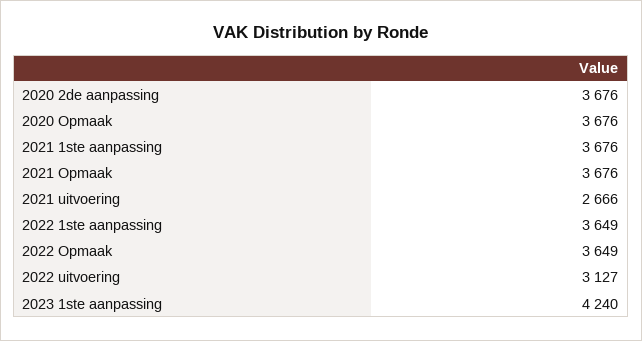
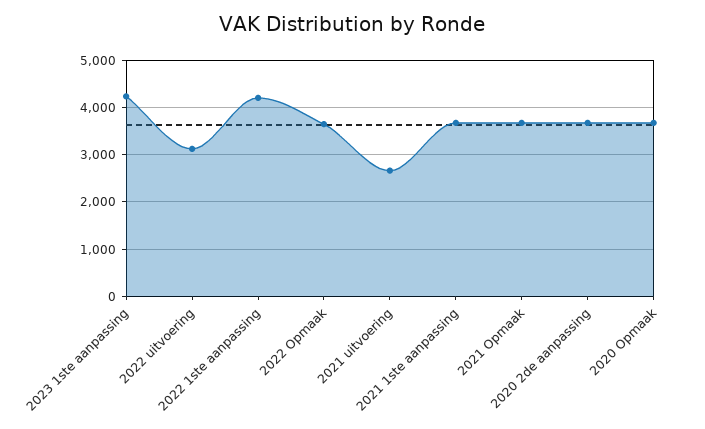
  {
    "2020 2de aanpassing": 3676,
    "2020 Opmaak": 3676,
    "2021 1ste aanpassing": 3676,
    "2021 Opmaak": 3676,
    "2021 uitvoering": 2666,
-   "2022 1ste aanpassing": 3649,
+   "2022 1ste aanpassing": 4200,
    "2022 Opmaak": 3649,
    "2022 uitvoering": 3127,
    "2023 1ste aanpassing": 4240
  }

